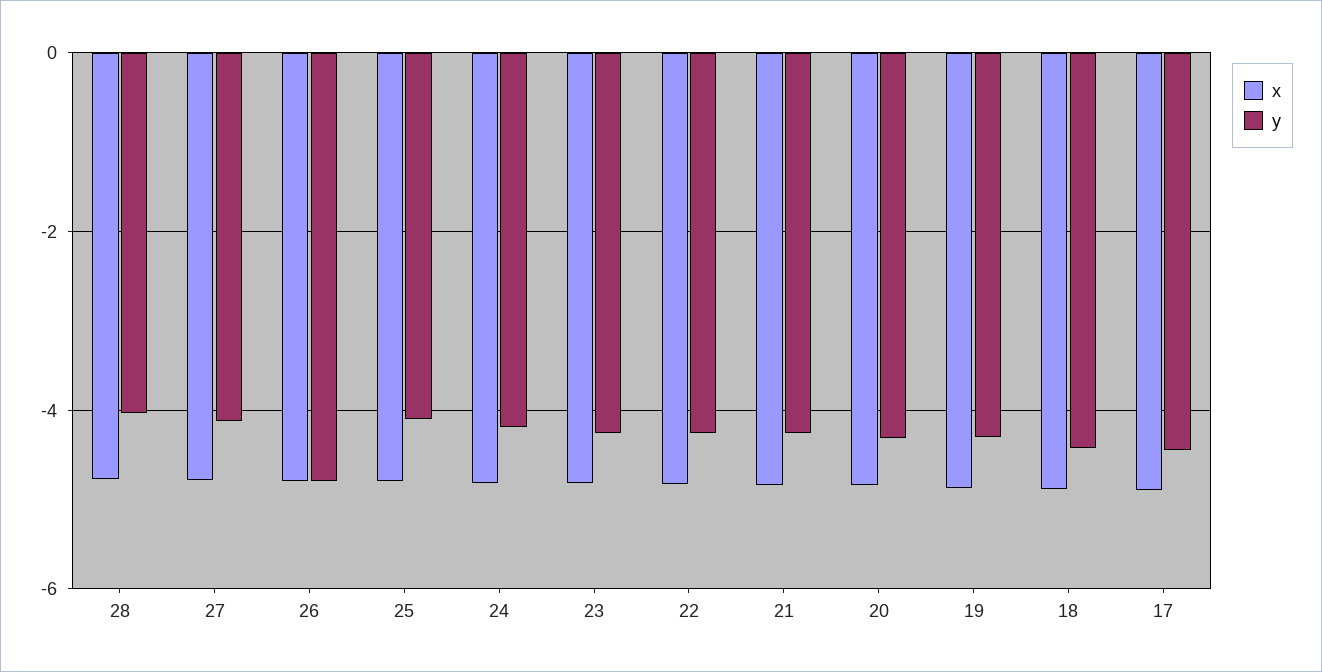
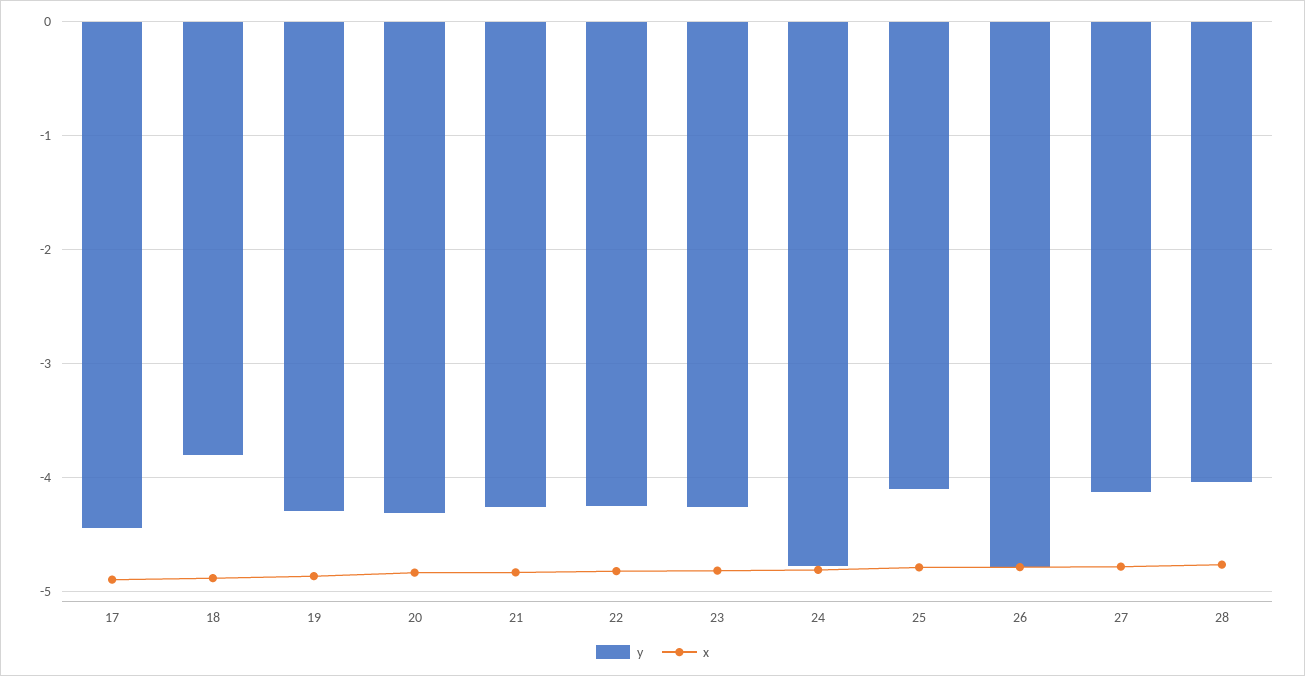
  {
    "x": {
      "28": -4.8,
      "27": -4.8,
      "26": -4.8,
      "25": -4.8,
      "24": -4.8,
      "23": -4.8,
      "22": -4.8,
      "21": -4.8,
      "20": -4.8,
      "19": -4.9,
      "18": -4.9,
      "17": -4.9
    },
    "y": {
      "28": -4,
      "27": -4.1,
      "26": -4.8,
      "25": -4.1,
-     "24": -4.2,
+     "24": -4.8,
      "23": -4.3,
      "22": -4.3,
      "21": -4.3,
      "20": -4.3,
      "19": -4.3,
-     "18": -4.4,
+     "18": -3.8,
      "17": -4.4
    }
  }

